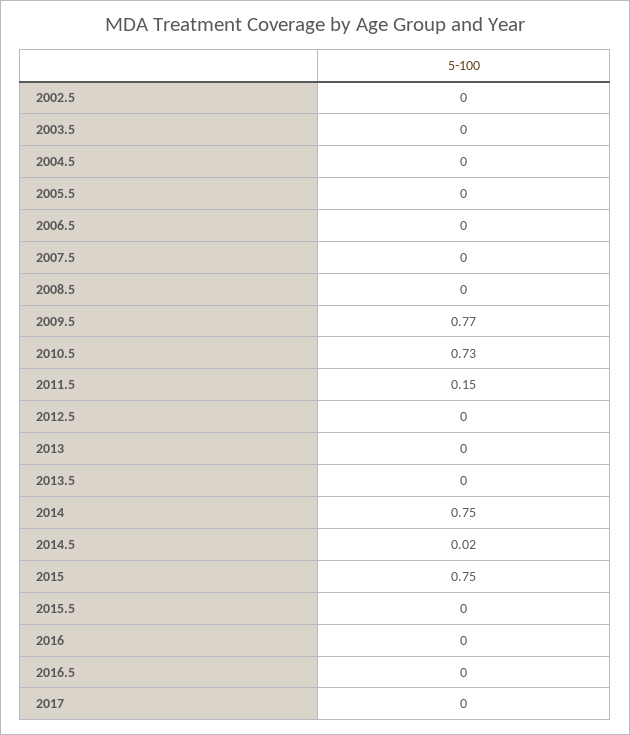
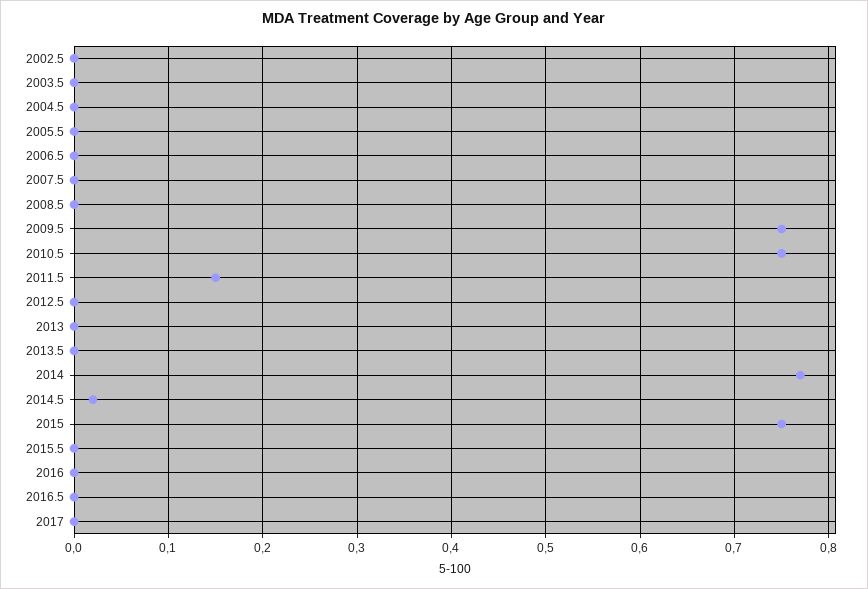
  {
    "2002.5": 0,
    "2003.5": 0,
    "2004.5": 0,
    "2005.5": 0,
    "2006.5": 0,
    "2007.5": 0,
    "2008.5": 0,
-   "2009.5": 0.77,
+   "2009.5": 0.75,
-   "2010.5": 0.73,
+   "2010.5": 0.75,
    "2011.5": 0.15,
    "2012.5": 0,
    "2013": 0,
    "2013.5": 0,
-   "2014": 0.75,
+   "2014": 0.77,
    "2014.5": 0.02,
    "2015": 0.75,
    "2015.5": 0,
    "2016": 0,
    "2016.5": 0,
    "2017": 0
  }

